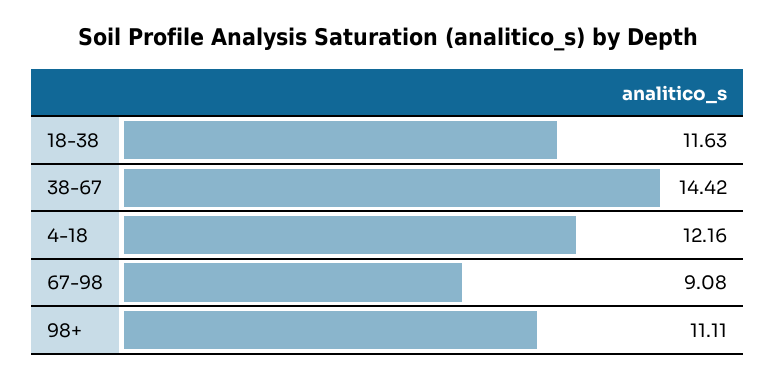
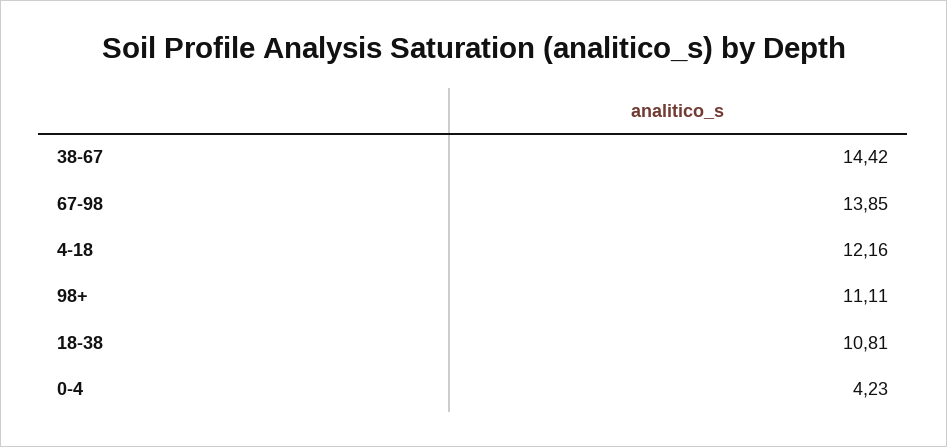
  {
-   "18-38": 11.63,
+   "18-38": 10.81,
    "38-67": 14.42,
    "4-18": 12.16,
-   "67-98": 9.08,
+   "67-98": 13.85,
-   "98+": 11.11
+   "98+": 11.11,
+   "0-4": 4.23
  }

